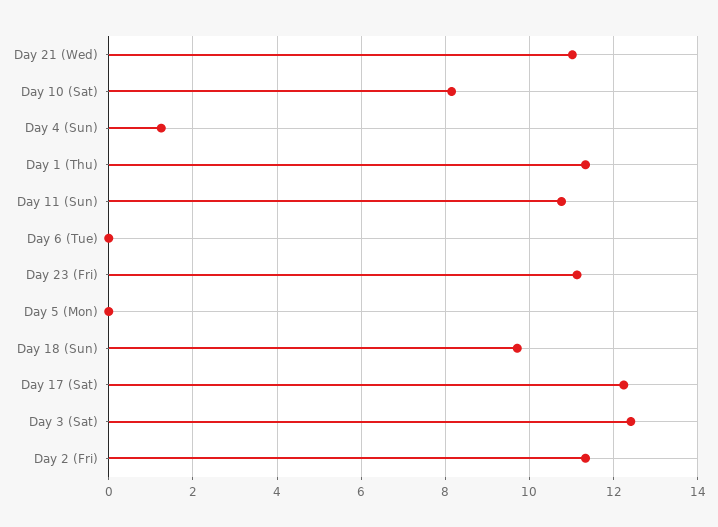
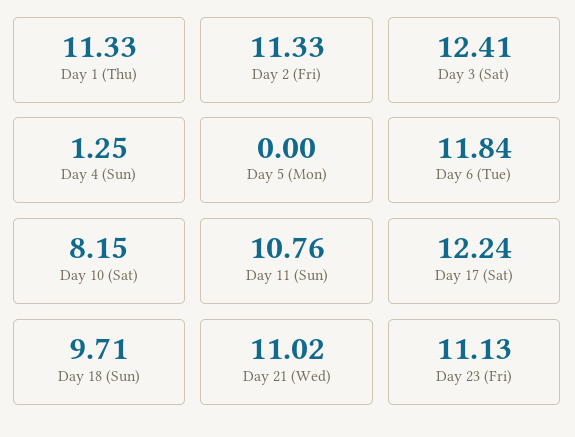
  {
    "Day 21 (Wed)": 11.02,
    "Day 10 (Sat)": 8.15,
    "Day 4 (Sun)": 1.25,
    "Day 1 (Thu)": 11.33,
    "Day 11 (Sun)": 10.76,
-   "Day 6 (Tue)": 0,
+   "Day 6 (Tue)": 11.84,
    "Day 23 (Fri)": 11.13,
    "Day 5 (Mon)": 0,
    "Day 18 (Sun)": 9.71,
    "Day 17 (Sat)": 12.24,
    "Day 3 (Sat)": 12.41,
    "Day 2 (Fri)": 11.33
  }

